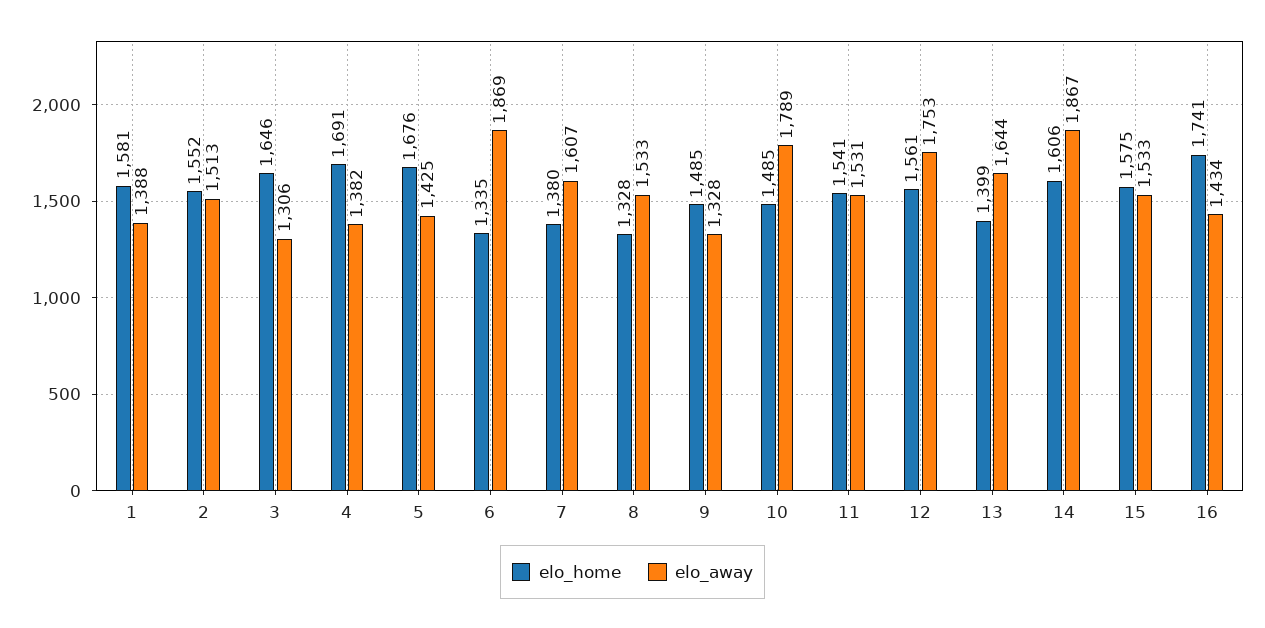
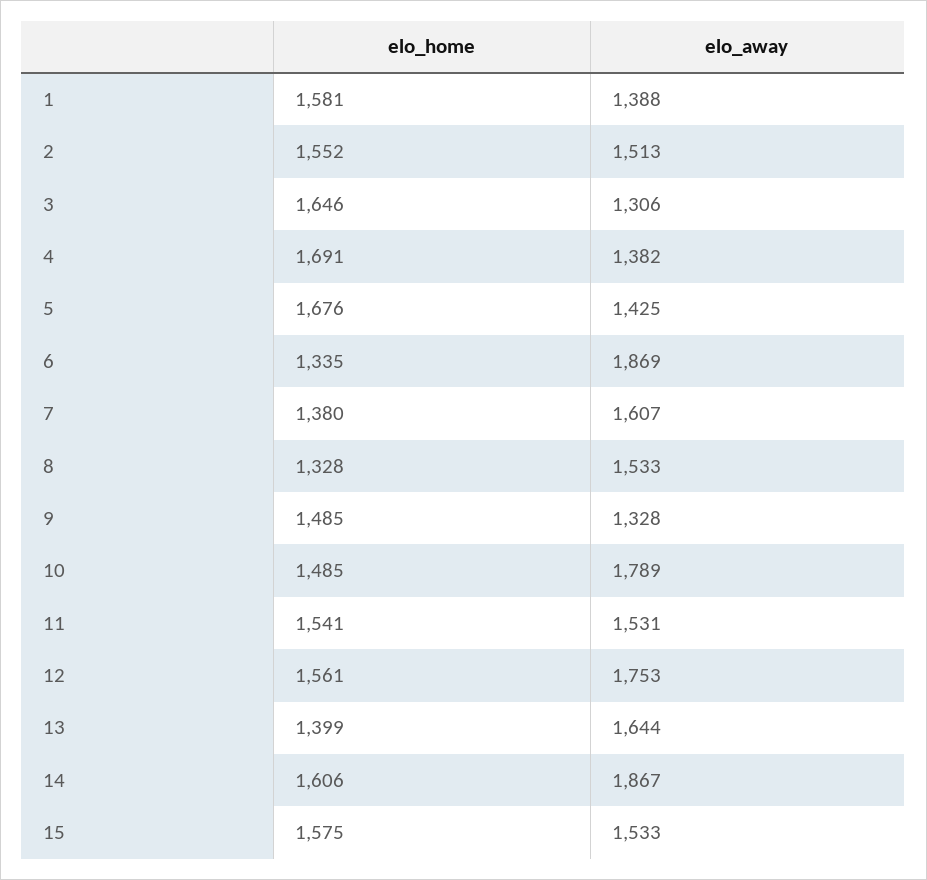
  {
    "elo_home": {
      "1": 1581,
      "2": 1552,
      "3": 1646,
      "4": 1691,
      "5": 1676,
      "6": 1335,
      "7": 1380,
      "8": 1328,
      "9": 1485,
      "10": 1485,
      "11": 1541,
      "12": 1561,
      "13": 1399,
      "14": 1606,
-     "15": 1575,
+     "15": 1575
-     "16": 1741
    },
    "elo_away": {
      "1": 1388,
      "2": 1513,
      "3": 1306,
      "4": 1382,
      "5": 1425,
      "6": 1869,
      "7": 1607,
      "8": 1533,
      "9": 1328,
      "10": 1789,
      "11": 1531,
      "12": 1753,
      "13": 1644,
      "14": 1867,
-     "15": 1533,
+     "15": 1533
-     "16": 1434
    }
  }

